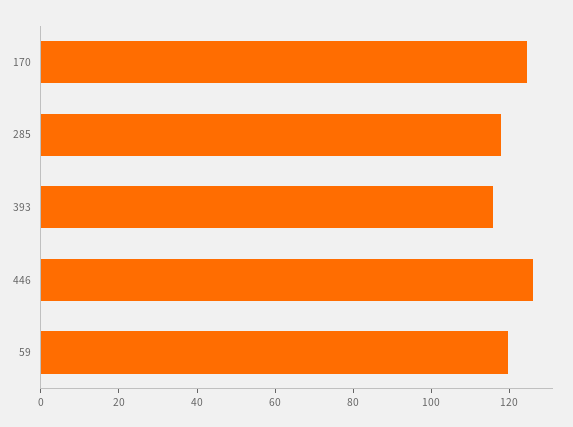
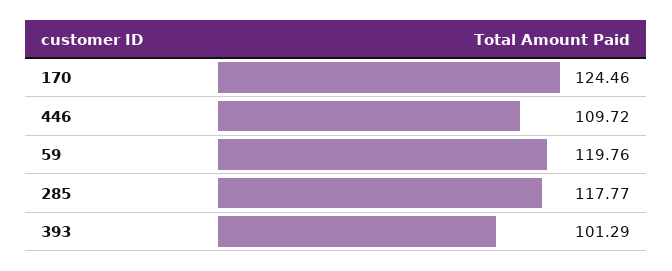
  {
    "170": 124.46,
    "285": 117.77,
-   "393": 115,
+   "393": 101.29,
-   "446": 125,
+   "446": 109.72,
    "59": 119.76
  }

